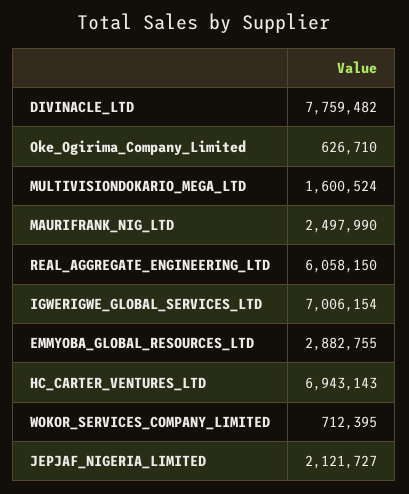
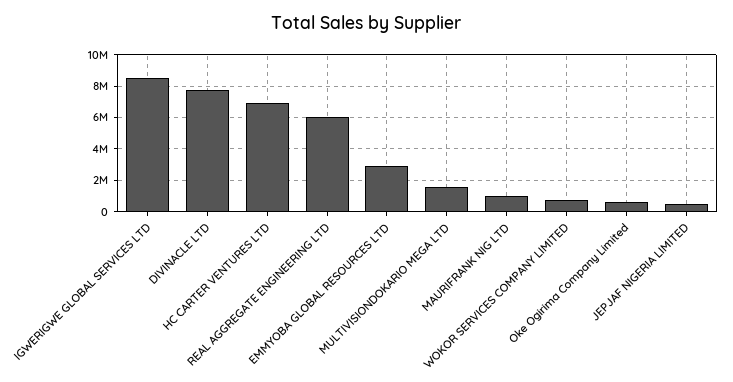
  {
    "DIVINACLE_LTD": 7759482,
    "Oke_Ogirima_Company_Limited": 626710,
    "MULTIVISIONDOKARIO_MEGA_LTD": 1600524,
-   "MAURIFRANK_NIG_LTD": 2497990,
+   "MAURIFRANK_NIG_LTD": 1000000,
    "REAL_AGGREGATE_ENGINEERING_LTD": 6058150,
-   "IGWERIGWE_GLOBAL_SERVICES_LTD": 7006154,
+   "IGWERIGWE_GLOBAL_SERVICES_LTD": 8500000,
    "EMMYOBA_GLOBAL_RESOURCES_LTD": 2882755,
    "HC_CARTER_VENTURES_LTD": 6943143,
    "WOKOR_SERVICES_COMPANY_LIMITED": 712395,
-   "JEPJAF_NIGERIA_LIMITED": 2121727
+   "JEPJAF_NIGERIA_LIMITED": 500000
  }

